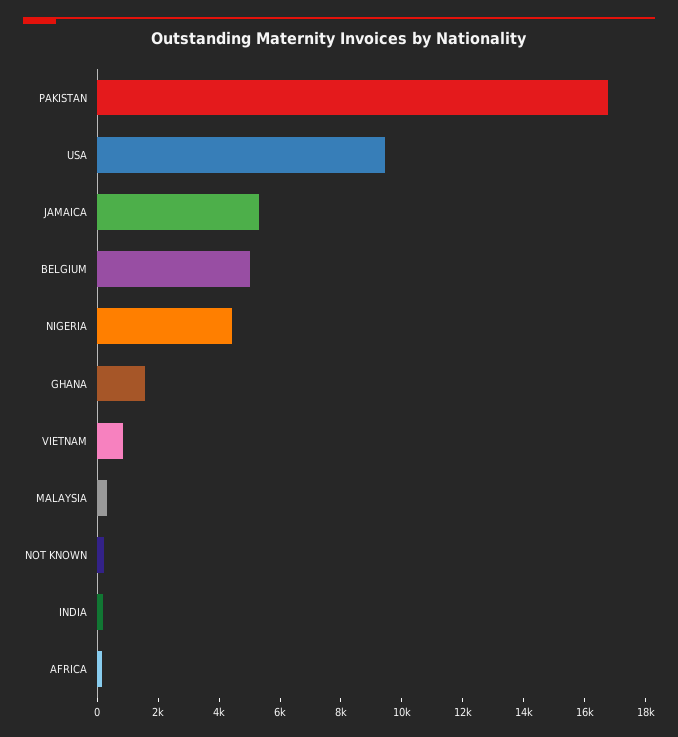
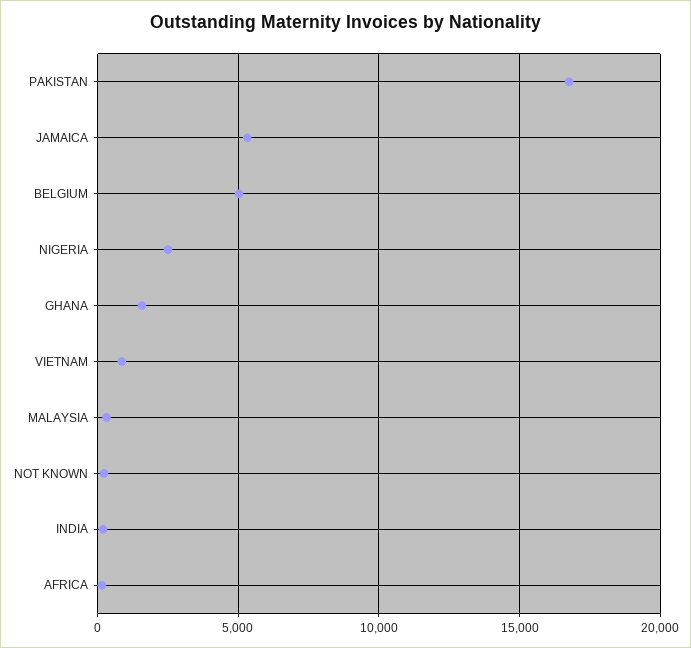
  {
    "PAKISTAN": 17000,
-   "USA": 9500,
    "JAMAICA": 5500,
    "BELGIUM": 5000,
-   "NIGERIA": 4500,
+   "NIGERIA": 2500,
    "GHANA": 1500,
    "VIETNAM": 1000,
    "MALAYSIA": 500,
    "NOT KNOWN": 0,
    "INDIA": 0,
    "AFRICA": 0
  }

